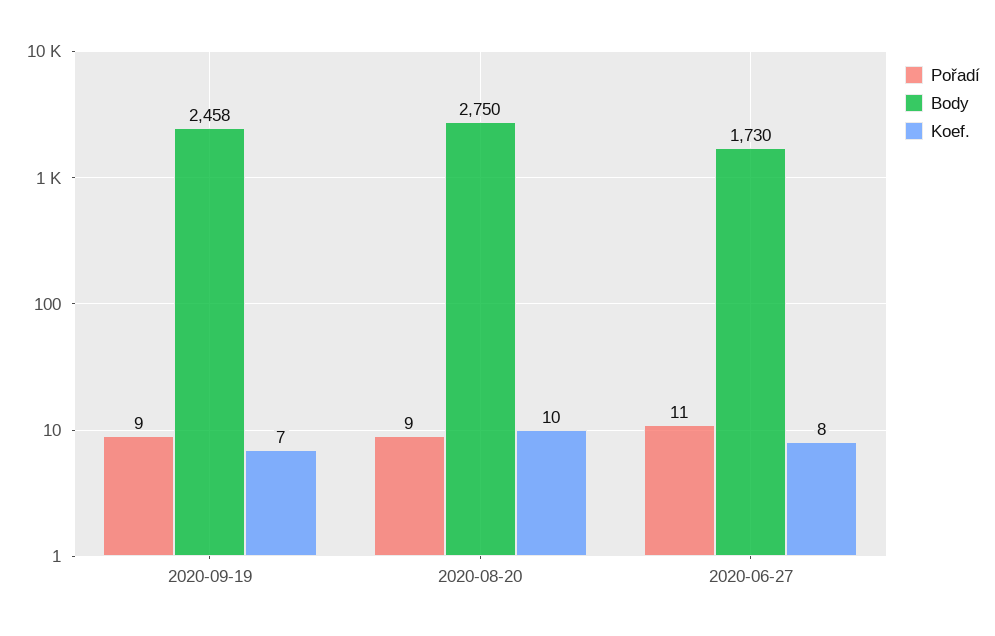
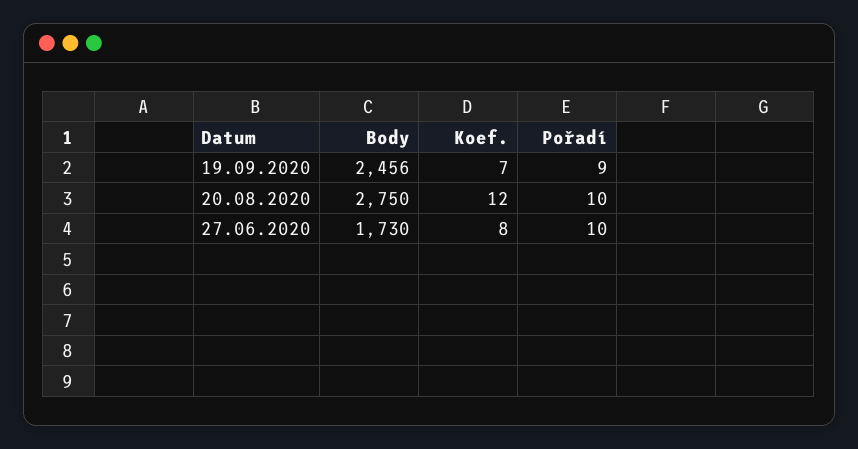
  {
    "Pořadí": {
      "2020-09-19": 9,
-     "2020-08-20": 9,
+     "2020-08-20": 10,
-     "2020-06-27": 11
+     "2020-06-27": 10
    },
    "Body": {
-     "2020-09-19": 2458,
+     "2020-09-19": 2456,
      "2020-08-20": 2750,
      "2020-06-27": 1730
    },
    "Koef.": {
      "2020-09-19": 7,
-     "2020-08-20": 10,
+     "2020-08-20": 12,
      "2020-06-27": 8
    }
  }

